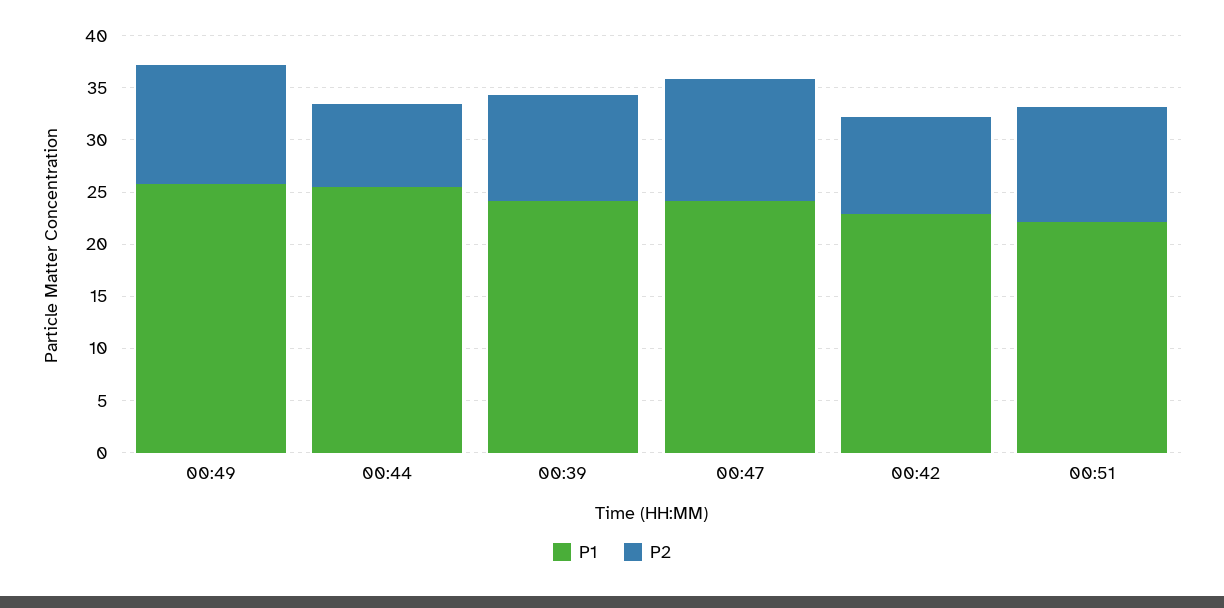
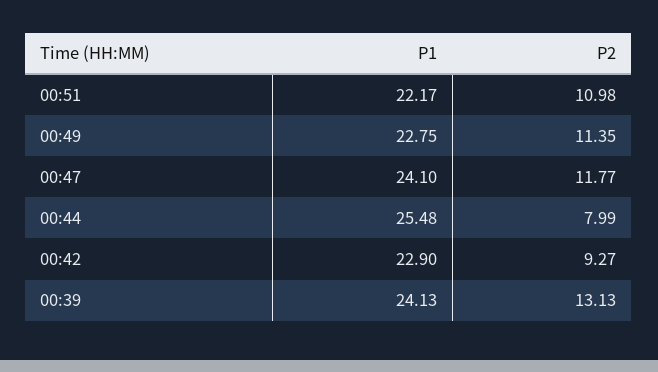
  {
    "P1": {
-     "00:49": 26,
+     "00:49": 22.75,
      "00:44": 25.48,
      "00:39": 24.13,
      "00:47": 24.1,
      "00:42": 22.9,
      "00:51": 22.17
    },
    "P2": {
      "00:49": 11.35,
      "00:44": 7.99,
-     "00:39": 10,
+     "00:39": 13.13,
      "00:47": 11.77,
      "00:42": 9.27,
      "00:51": 10.98
    }
  }

